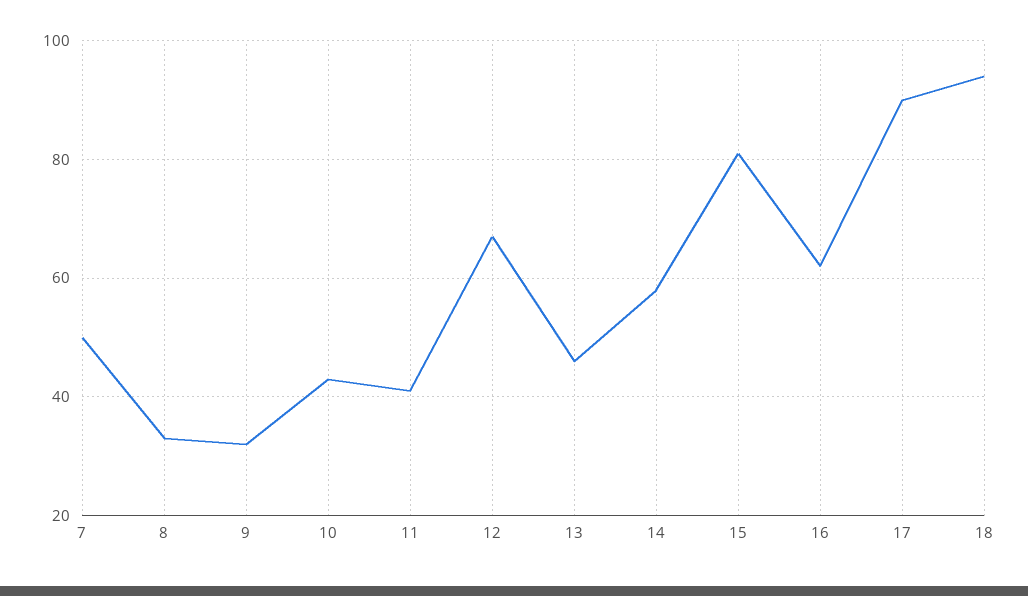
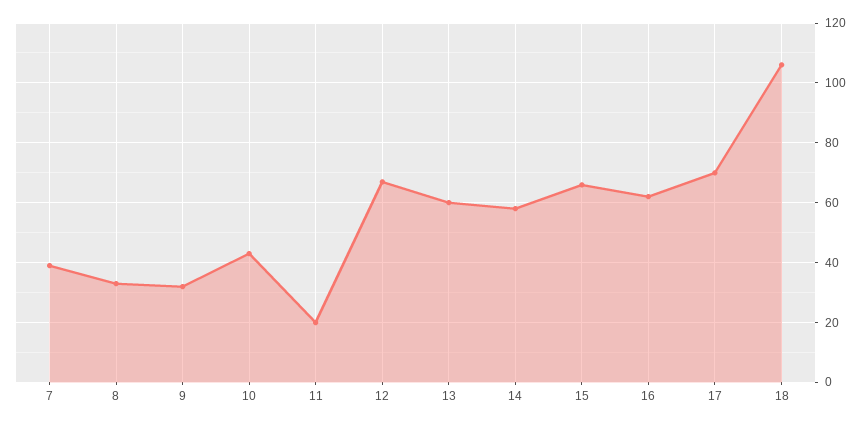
  {
-   "7": 50,
+   "7": 40,
    "8": 35,
    "9": 30,
    "10": 45,
-   "11": 40,
+   "11": 20,
    "12": 65,
-   "13": 45,
+   "13": 60,
    "14": 60,
-   "15": 80,
+   "15": 65,
    "16": 60,
-   "17": 90,
+   "17": 70,
-   "18": 95
+   "18": 105
  }

